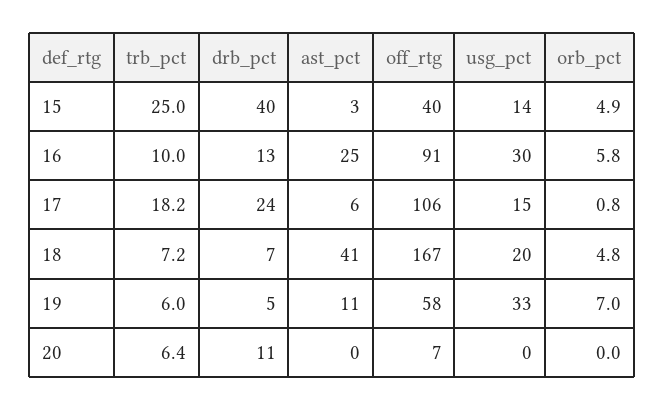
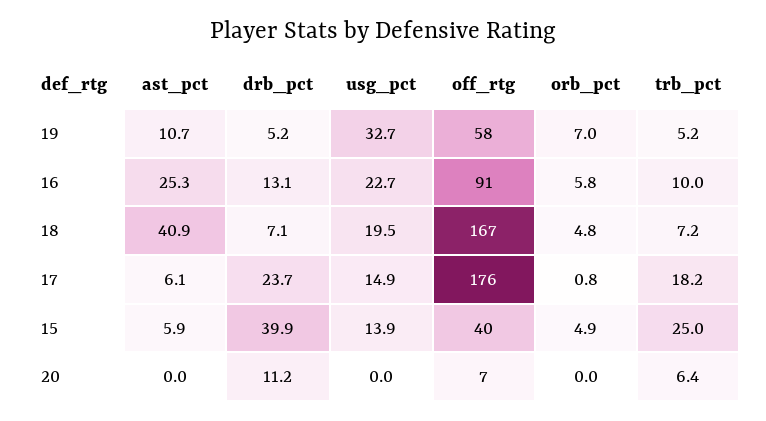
  {
    "trb_pct": {
      "15": 25,
      "16": 10,
      "17": 18.2,
      "18": 7.2,
-     "19": 6,
+     "19": 5.2,
      "20": 6.4
    },
    "drb_pct": {
      "15": 39.9,
      "16": 13.1,
      "17": 23.7,
      "18": 7.1,
      "19": 5.2,
      "20": 11.2
    },
    "ast_pct": {
-     "15": 3,
+     "15": 5.9,
      "16": 25.3,
      "17": 6.1,
      "18": 40.9,
      "19": 10.7,
      "20": 0
    },
    "off_rtg": {
      "15": 40,
      "16": 91,
-     "17": 106,
+     "17": 176,
      "18": 167,
      "19": 58,
      "20": 7
    },
    "usg_pct": {
      "15": 13.9,
-     "16": 30,
+     "16": 22.7,
      "17": 14.9,
      "18": 19.5,
      "19": 32.7,
      "20": 0
    },
    "orb_pct": {
      "15": 4.9,
      "16": 5.8,
      "17": 0.8,
      "18": 4.8,
      "19": 7,
      "20": 0
    }
  }

